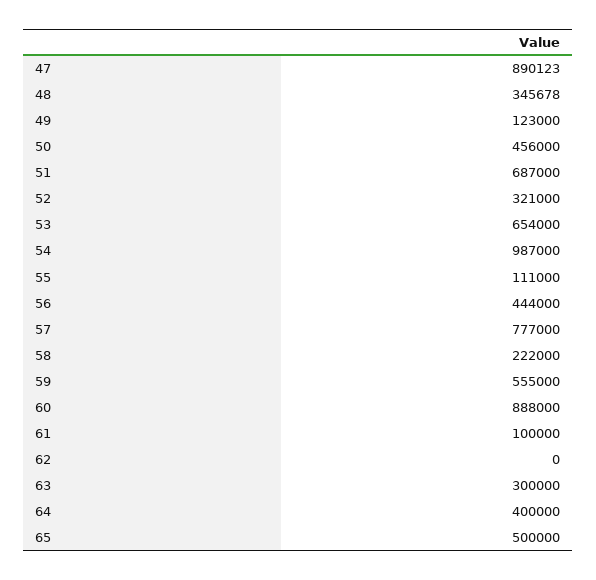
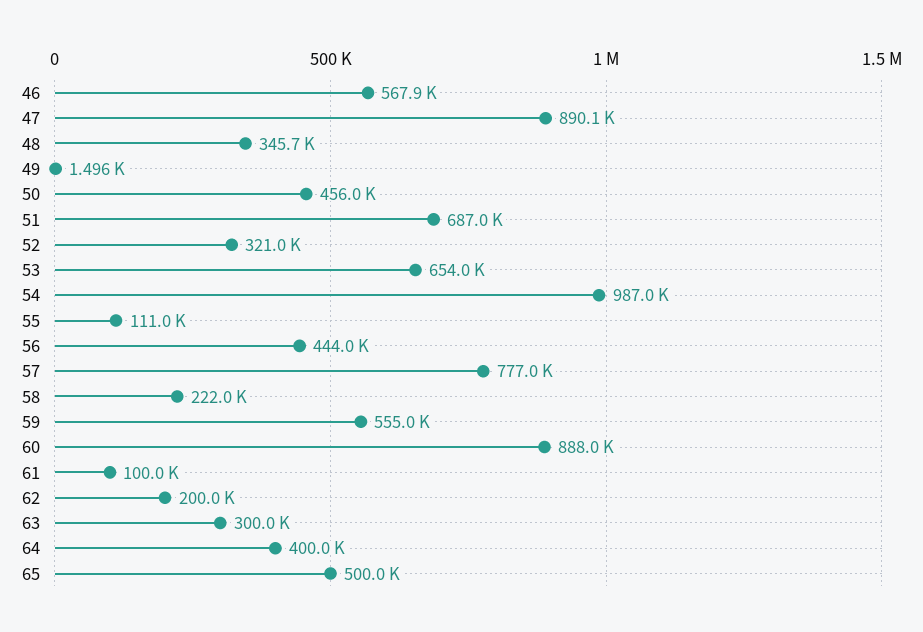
  {
    "47": 890123,
    "48": 345678,
-   "49": 123000,
+   "49": 1496,
    "50": 456000,
    "51": 687000,
    "52": 321000,
    "53": 654000,
    "54": 987000,
    "55": 111000,
    "56": 444000,
    "57": 777000,
    "58": 222000,
    "59": 555000,
    "60": 888000,
    "61": 100000,
-   "62": 0,
+   "62": 200000,
    "63": 300000,
    "64": 400000,
-   "65": 500000
+   "65": 500000,
+   "46": 567900
  }

